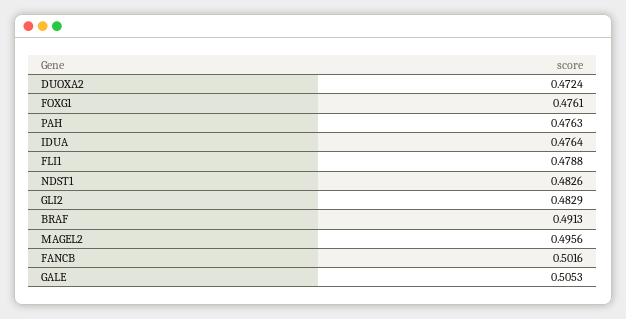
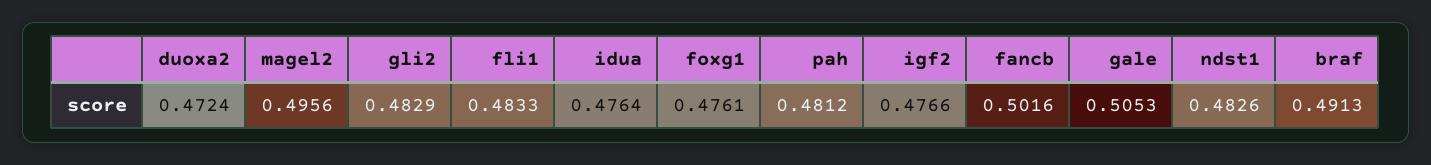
  {
    "DUOXA2": 0.4724,
    "FOXG1": 0.4761,
-   "PAH": 0.4763,
+   "PAH": 0.4812,
    "IDUA": 0.4764,
-   "FLI1": 0.4788,
+   "FLI1": 0.4833,
    "NDST1": 0.4826,
    "GLI2": 0.4829,
    "BRAF": 0.4913,
    "MAGEL2": 0.4956,
    "FANCB": 0.5016,
-   "GALE": 0.5053
+   "GALE": 0.5053,
+   "igf2": 0.4766
  }

